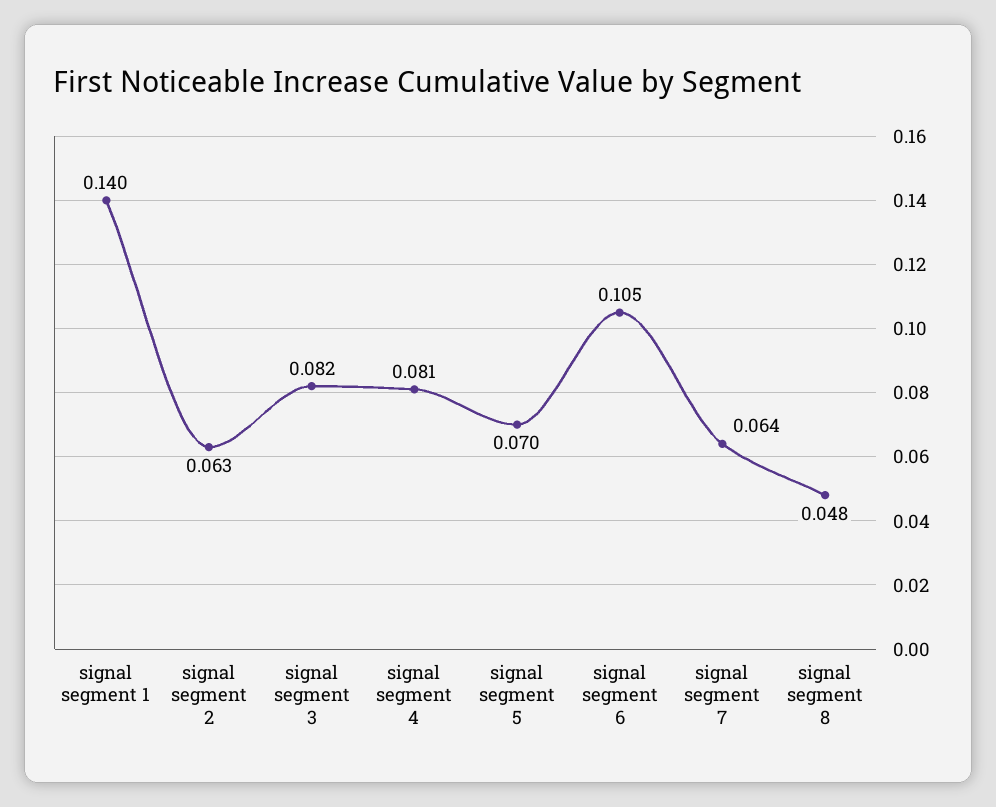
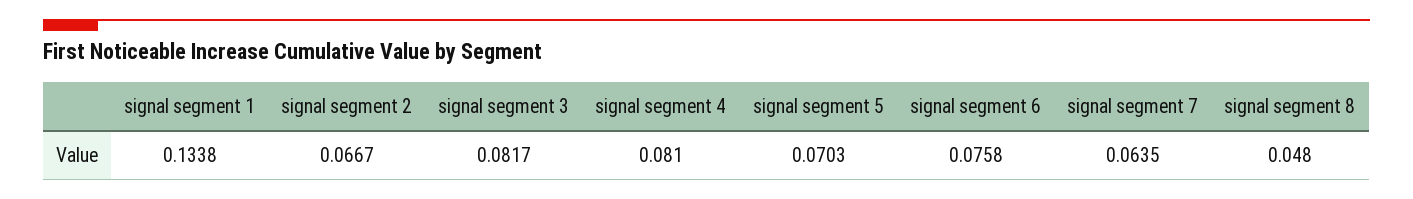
  {
-   "signal segment 1": 0.14,
+   "signal segment 1": 0.1338,
-   "signal segment 2": 0.063,
+   "signal segment 2": 0.0667,
    "signal segment 3": 0.0817,
    "signal segment 4": 0.081,
    "signal segment 5": 0.0703,
-   "signal segment 6": 0.105,
+   "signal segment 6": 0.0758,
    "signal segment 7": 0.0635,
    "signal segment 8": 0.048
  }

